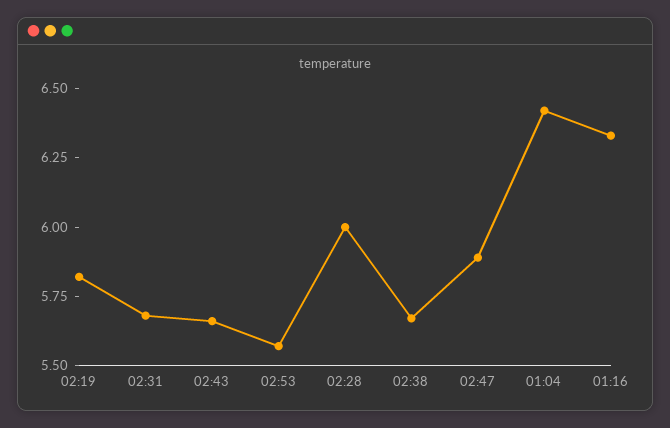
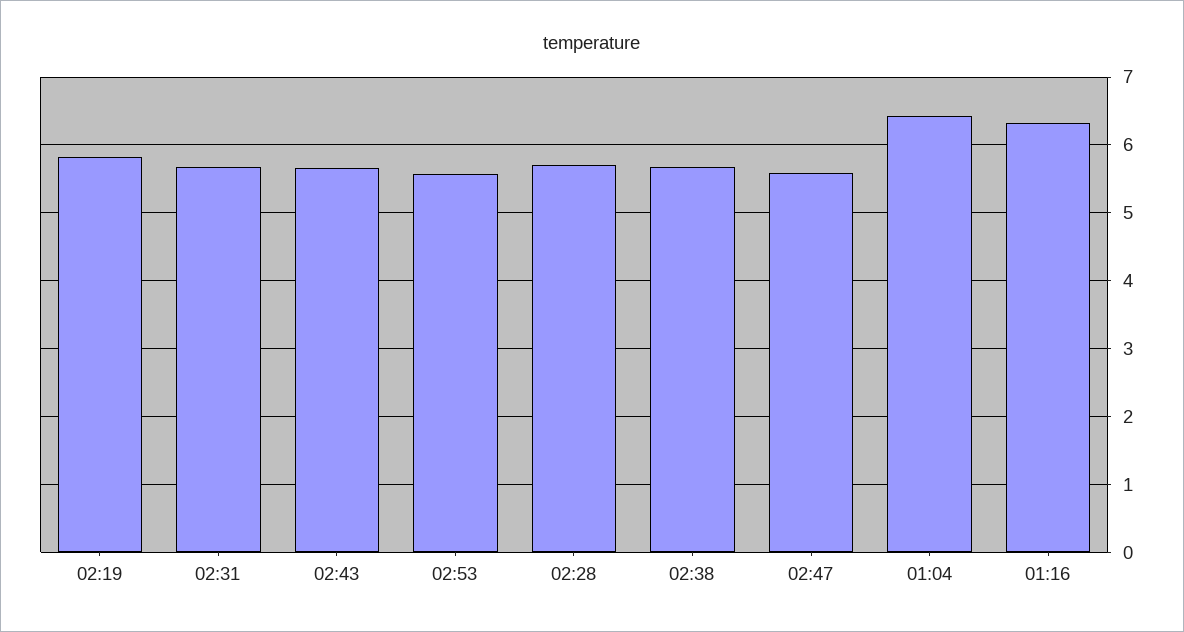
  {
    "02:19": 5.8,
    "02:31": 5.7,
    "02:43": 5.65,
    "02:53": 5.55,
-   "02:28": 6,
+   "02:28": 5.7,
    "02:38": 5.65,
-   "02:47": 5.9,
+   "02:47": 5.6,
    "01:04": 6.4,
    "01:16": 6.35
  }

